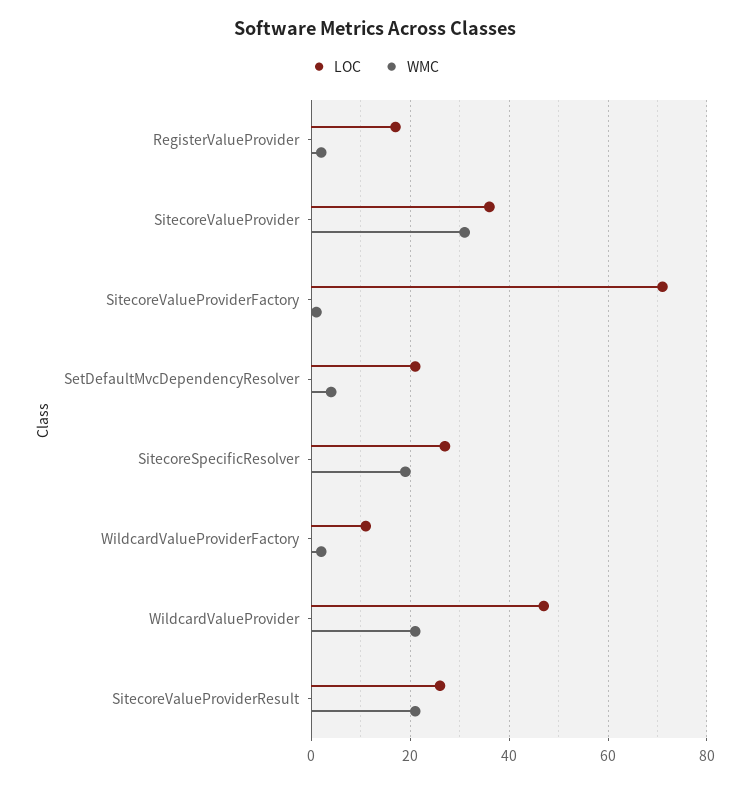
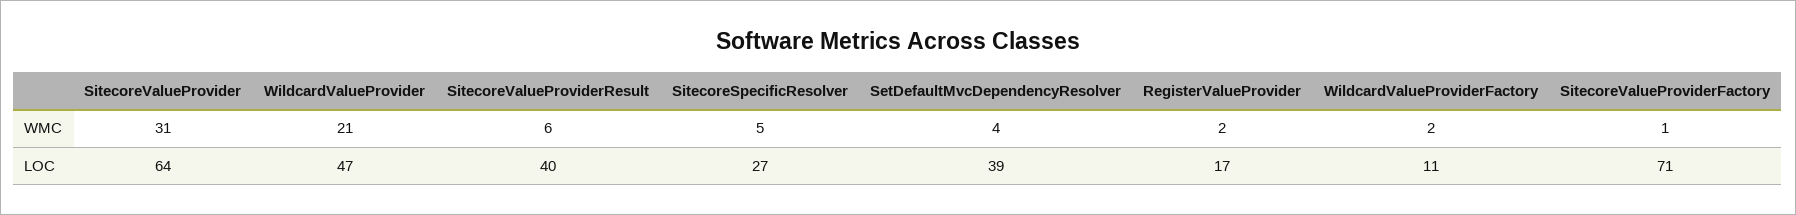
  {
    "LOC": {
      "RegisterValueProvider": 17,
-     "SitecoreValueProvider": 35,
+     "SitecoreValueProvider": 64,
      "SitecoreValueProviderFactory": 71,
-     "SetDefaultMvcDependencyResolver": 20,
+     "SetDefaultMvcDependencyResolver": 39,
      "SitecoreSpecificResolver": 27,
      "WildcardValueProviderFactory": 11,
      "WildcardValueProvider": 47,
-     "SitecoreValueProviderResult": 25
+     "SitecoreValueProviderResult": 40
    },
    "WMC": {
      "RegisterValueProvider": 2,
      "SitecoreValueProvider": 31,
      "SitecoreValueProviderFactory": 1,
      "SetDefaultMvcDependencyResolver": 4,
-     "SitecoreSpecificResolver": 20,
+     "SitecoreSpecificResolver": 5,
      "WildcardValueProviderFactory": 2,
      "WildcardValueProvider": 21,
-     "SitecoreValueProviderResult": 20
+     "SitecoreValueProviderResult": 6
    }
  }

